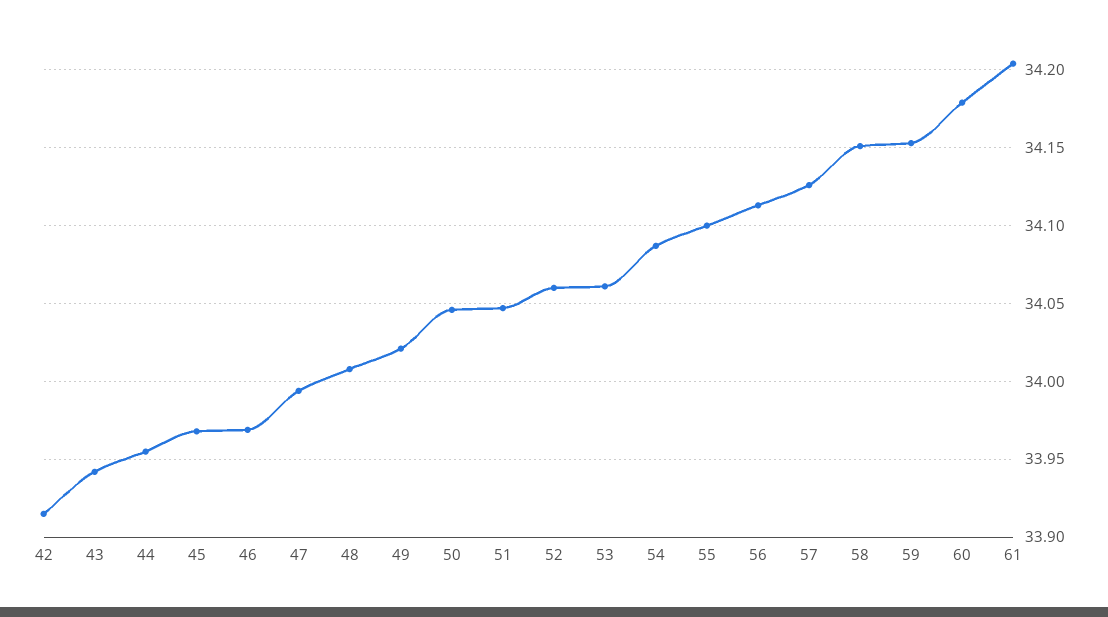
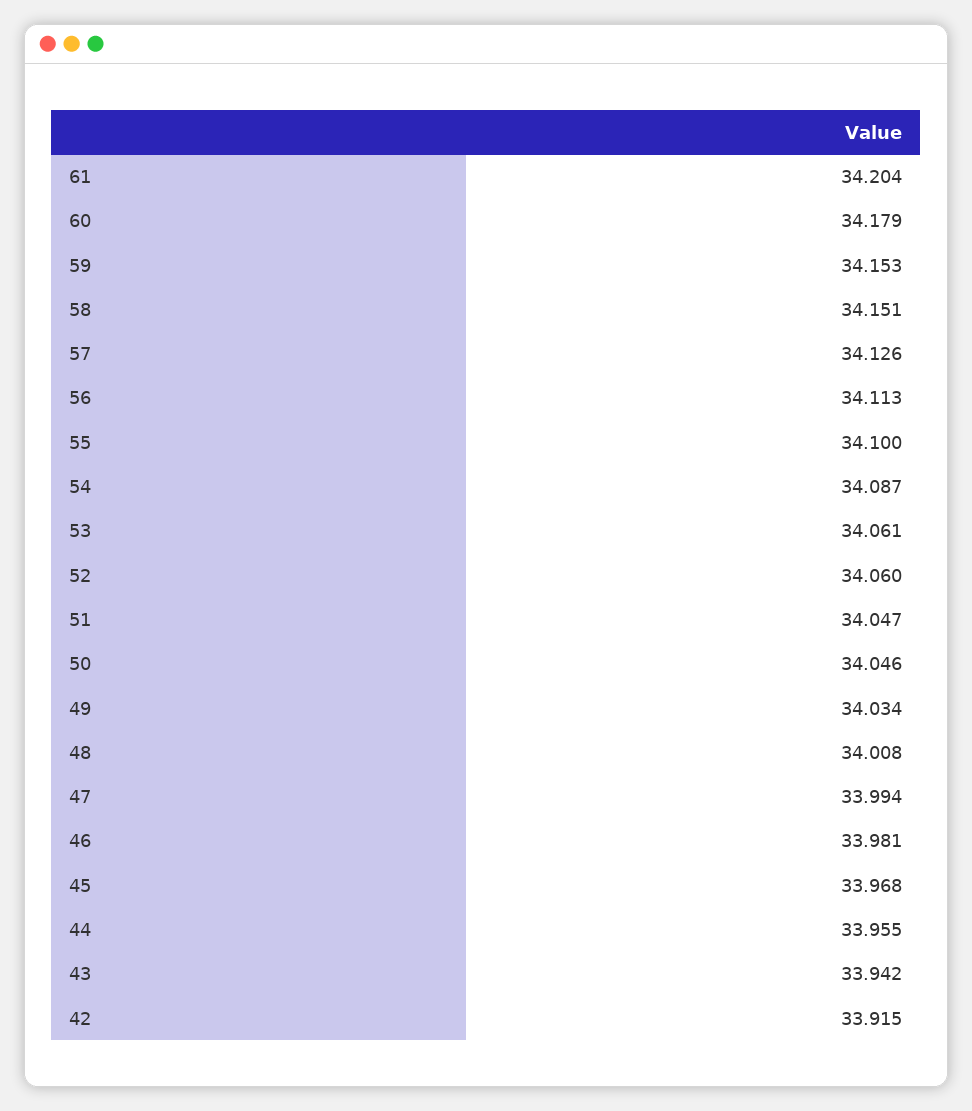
  {
    "42": 33.915,
    "43": 33.942,
    "44": 33.955,
    "45": 33.968,
-   "46": 33.97,
+   "46": 33.981,
    "47": 33.994,
    "48": 34.008,
-   "49": 34.02,
+   "49": 34.034,
    "50": 34.046,
    "51": 34.047,
    "52": 34.06,
    "53": 34.061,
    "54": 34.087,
    "55": 34.1,
    "56": 34.113,
    "57": 34.126,
    "58": 34.151,
    "59": 34.153,
    "60": 34.179,
    "61": 34.204
  }

